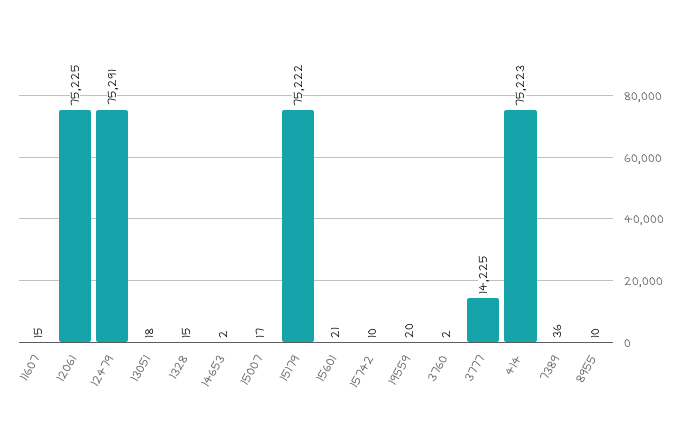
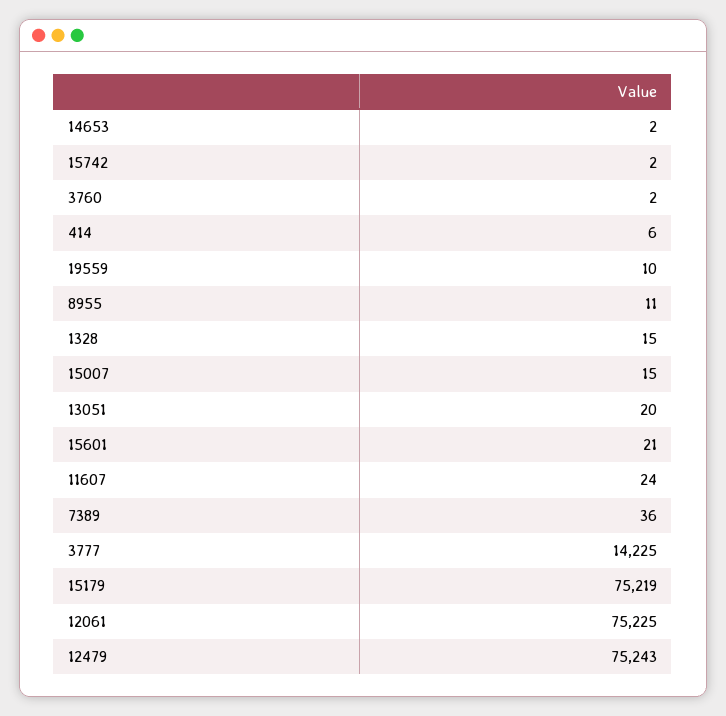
  {
-   "11607": 15,
+   "11607": 24,
    "12061": 75225,
-   "12479": 75291,
+   "12479": 75243,
-   "13051": 18,
+   "13051": 20,
    "1328": 15,
    "14653": 2,
-   "15007": 17,
+   "15007": 15,
-   "15179": 75222,
+   "15179": 75219,
    "15601": 21,
-   "15742": 10,
+   "15742": 2,
-   "19559": 20,
+   "19559": 10,
    "3760": 2,
    "3777": 14225,
-   "414": 75223,
+   "414": 6,
    "7389": 36,
-   "8955": 10
+   "8955": 11
  }

